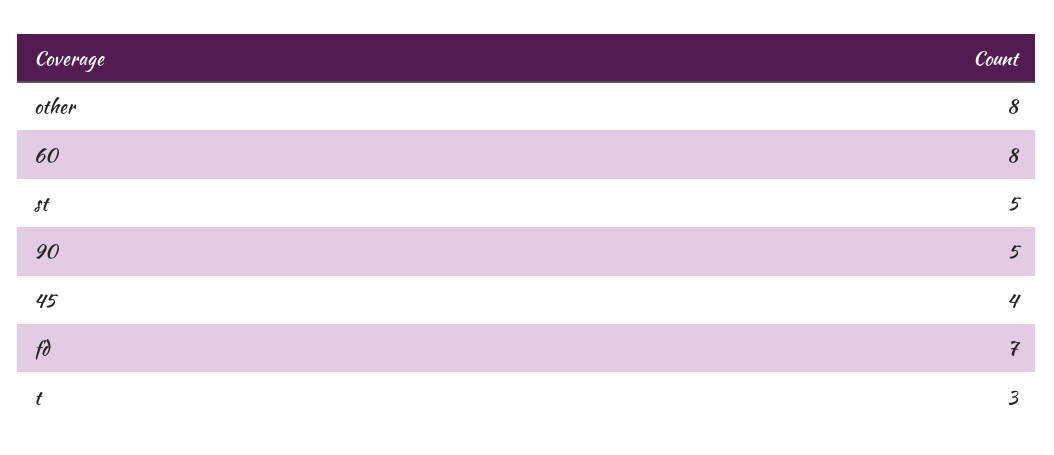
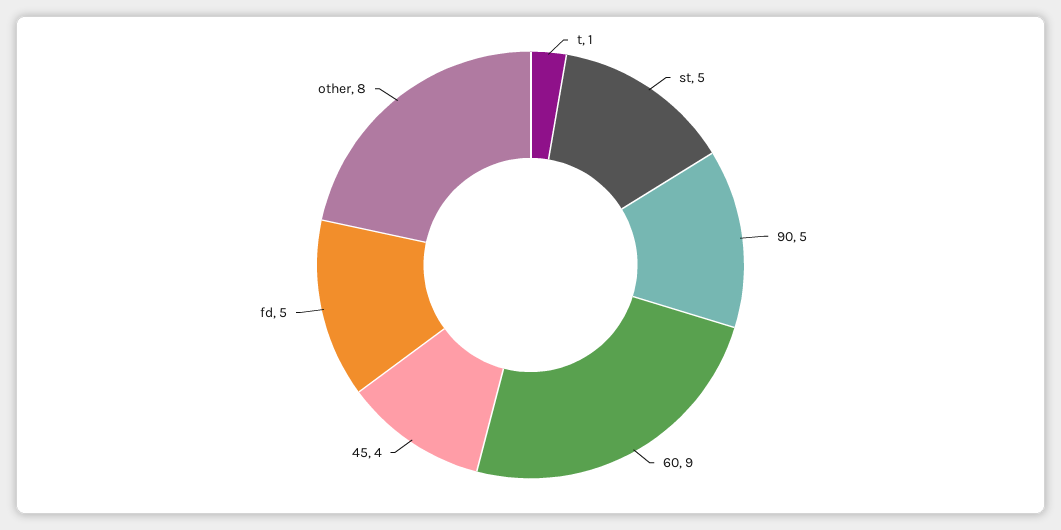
  {
    "other": 8,
-   "60": 8,
+   "60": 9,
    "st": 5,
    "90": 5,
    "45": 4,
-   "fd": 7,
+   "fd": 5,
-   "t": 3
+   "t": 1
  }

